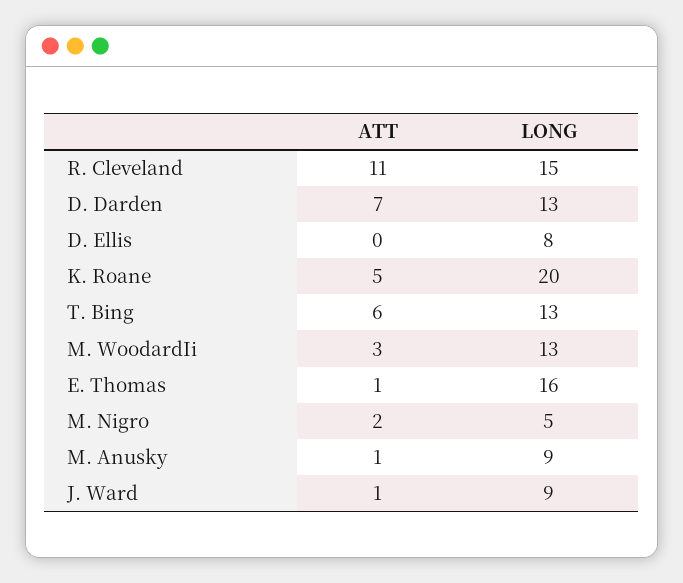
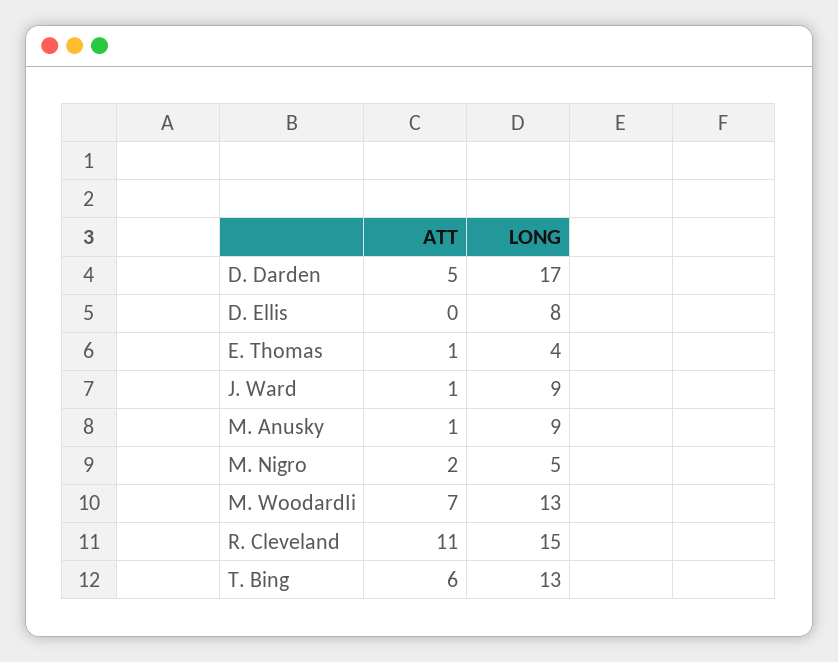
  {
    "ATT": {
      "R. Cleveland": 11,
-     "D. Darden": 7,
+     "D. Darden": 5,
      "D. Ellis": 0,
-     "K. Roane": 5,
      "T. Bing": 6,
-     "M. WoodardIi": 3,
+     "M. WoodardIi": 7,
      "E. Thomas": 1,
      "M. Nigro": 2,
      "M. Anusky": 1,
      "J. Ward": 1
    },
    "LONG": {
      "R. Cleveland": 15,
-     "D. Darden": 13,
+     "D. Darden": 17,
      "D. Ellis": 8,
-     "K. Roane": 20,
      "T. Bing": 13,
      "M. WoodardIi": 13,
-     "E. Thomas": 16,
+     "E. Thomas": 4,
      "M. Nigro": 5,
      "M. Anusky": 9,
      "J. Ward": 9
    }
  }

